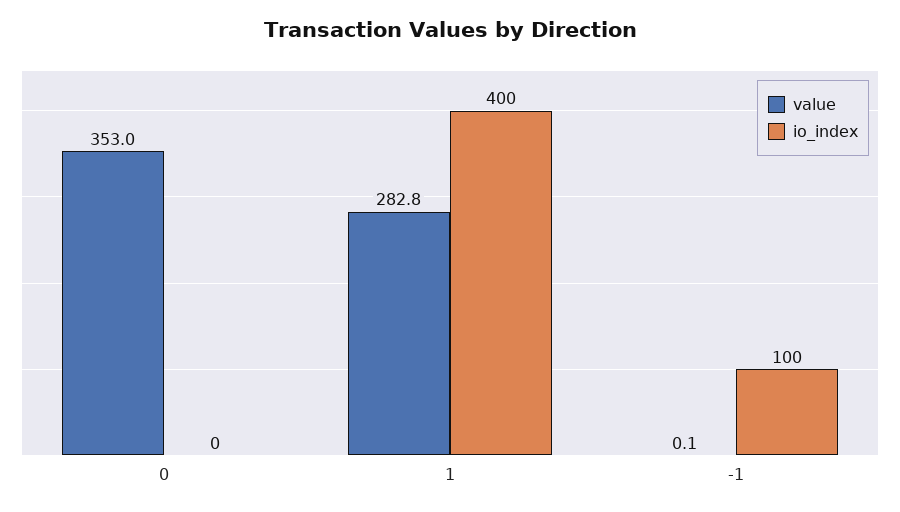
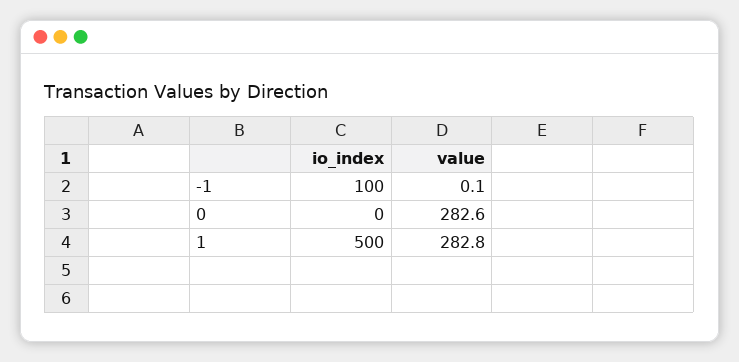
  {
    "value": {
-     "0": 353,
+     "0": 282.6,
      "1": 282.8,
      "-1": 0.1
    },
    "io_index": {
      "0": 0,
-     "1": 400,
+     "1": 500,
      "-1": 100
    }
  }

